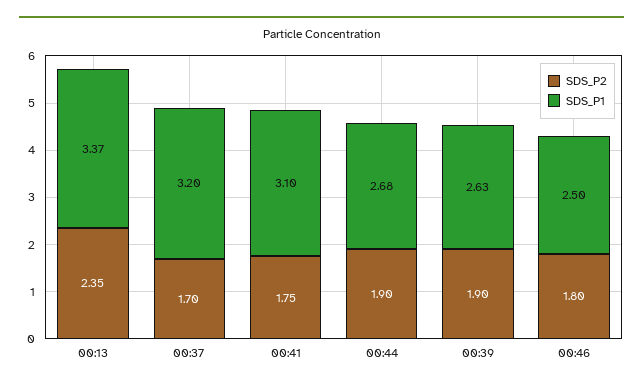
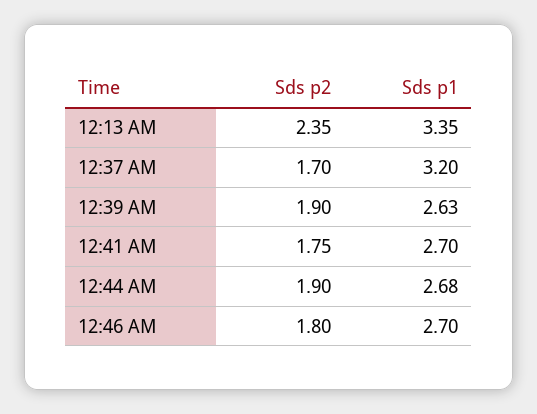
  {
    "SDS_P2": {
      "00:13": 2.35,
      "00:37": 1.7,
      "00:41": 1.75,
      "00:44": 1.9,
      "00:39": 1.9,
      "00:46": 1.8
    },
    "SDS_P1": {
-     "00:13": 3.37,
+     "00:13": 3.35,
      "00:37": 3.2,
-     "00:41": 3.1,
+     "00:41": 2.7,
      "00:44": 2.68,
      "00:39": 2.63,
-     "00:46": 2.5
+     "00:46": 2.7
    }
  }

